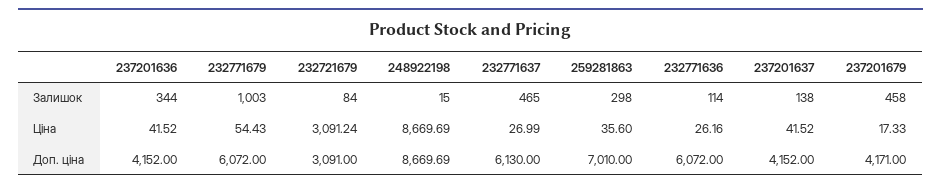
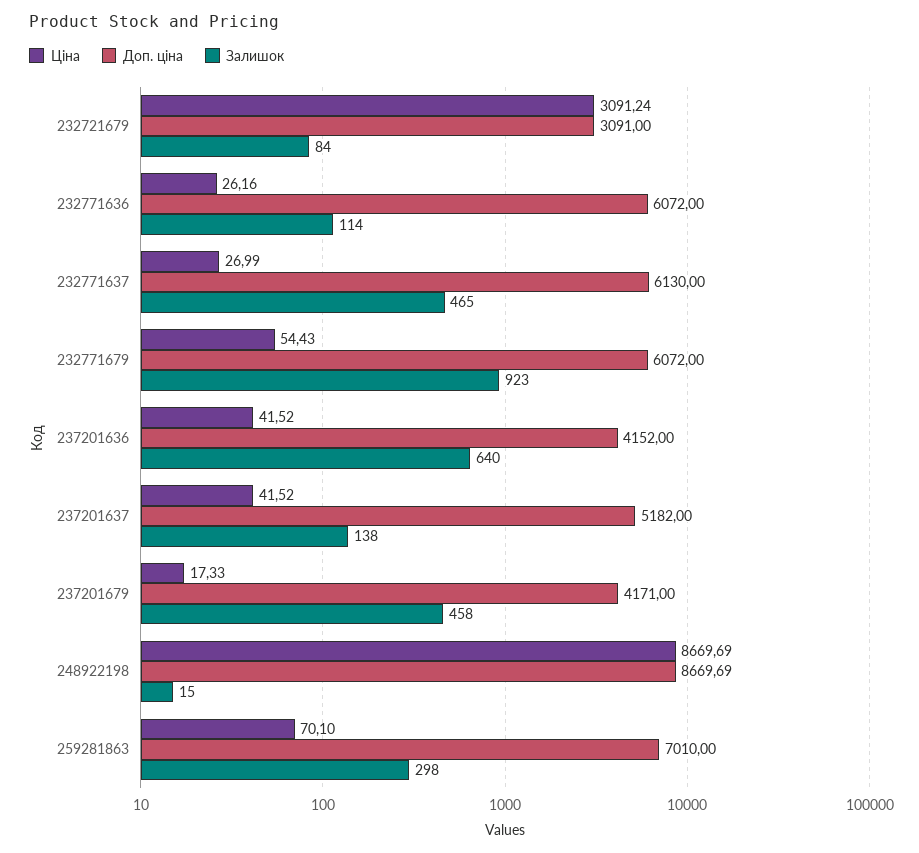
  {
    "Залишок": {
-     "237201636": 344,
+     "237201636": 640,
-     "232771679": 1003,
+     "232771679": 923,
      "232721679": 84,
      "248922198": 15,
      "232771637": 465,
      "259281863": 298,
      "232771636": 114,
      "237201637": 138,
      "237201679": 458
    },
    "Ціна": {
      "237201636": 41.52,
      "232771679": 54.43,
      "232721679": 3091.24,
      "248922198": 8669.69,
      "232771637": 26.99,
-     "259281863": 35.6,
+     "259281863": 70.1,
      "232771636": 26.16,
      "237201637": 41.52,
      "237201679": 17.33
    },
    "Доп. ціна": {
      "237201636": 4152,
      "232771679": 6072,
      "232721679": 3091,
      "248922198": 8669.69,
      "232771637": 6130,
      "259281863": 7010,
      "232771636": 6072,
-     "237201637": 4152,
+     "237201637": 5182,
      "237201679": 4171
    }
  }

